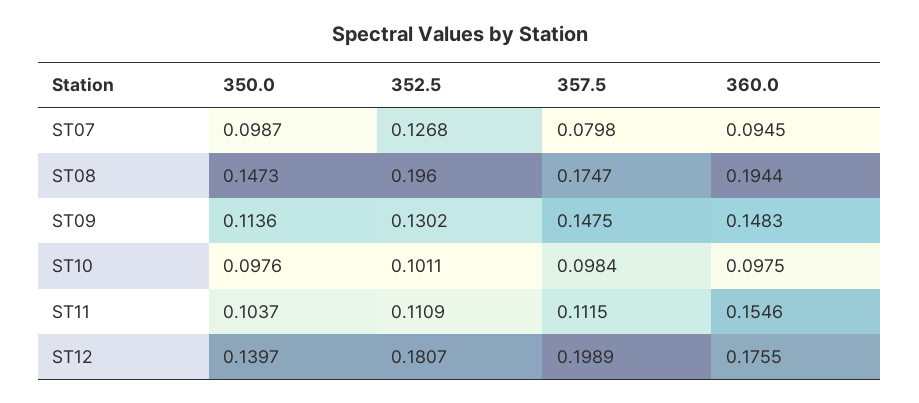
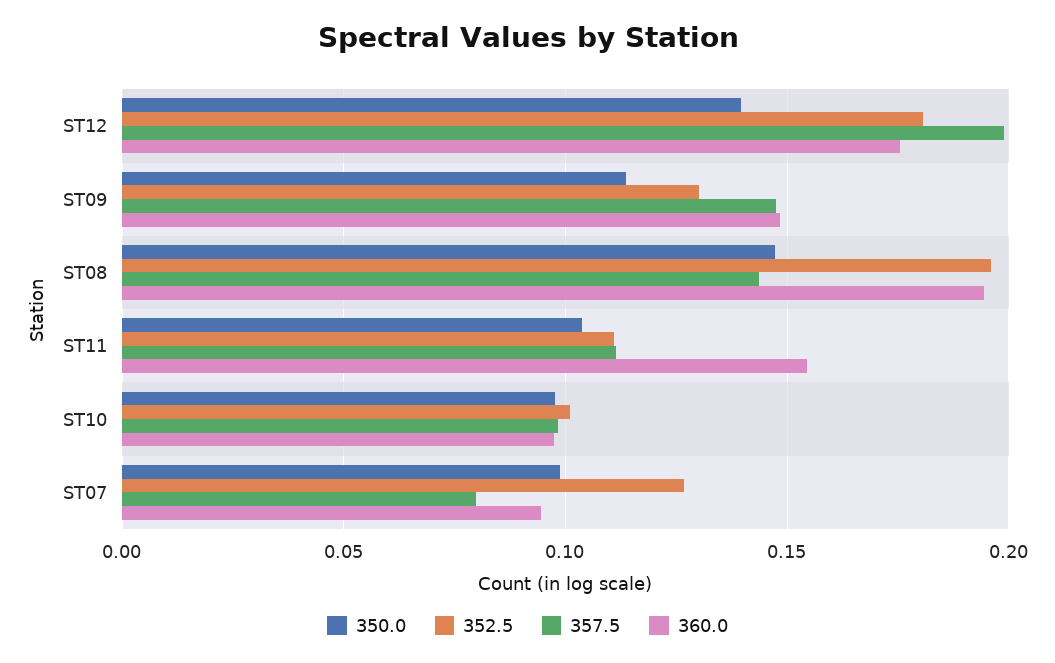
  {
    "350.0": {
      "ST07": 0.0987,
      "ST08": 0.1473,
      "ST09": 0.1136,
      "ST10": 0.0976,
      "ST11": 0.1037,
      "ST12": 0.1397
    },
    "352.5": {
      "ST07": 0.1268,
      "ST08": 0.196,
      "ST09": 0.1302,
      "ST10": 0.1011,
      "ST11": 0.1109,
      "ST12": 0.1807
    },
    "357.5": {
      "ST07": 0.0798,
-     "ST08": 0.1747,
+     "ST08": 0.145,
      "ST09": 0.1475,
      "ST10": 0.0984,
      "ST11": 0.1115,
      "ST12": 0.1989
    },
    "360.0": {
      "ST07": 0.0945,
      "ST08": 0.1944,
      "ST09": 0.1483,
      "ST10": 0.0975,
      "ST11": 0.1546,
      "ST12": 0.1755
    }
  }

